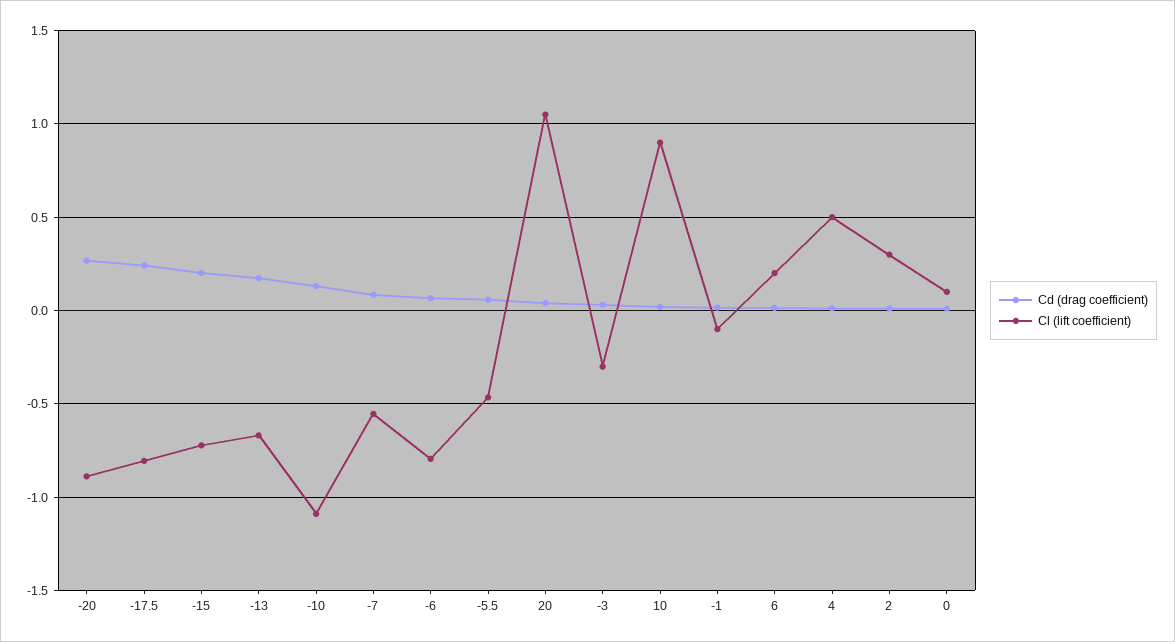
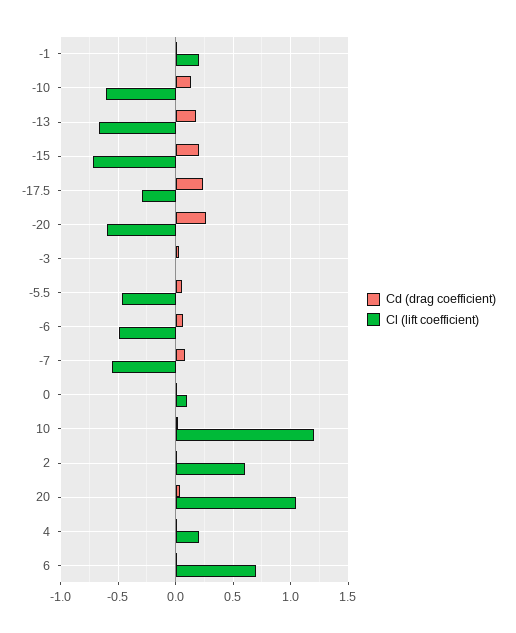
  {
    "Cd (drag coefficient)": {
      "-20": 0.25,
      "-17.5": 0.25,
      "-15": 0.2,
      "-13": 0.15,
      "-10": 0.15,
      "-7": 0.1,
      "-6": 0.05,
      "-5.5": 0.05,
      "20": 0.05,
      "-3": 0.05,
      "10": 0,
      "-1": 0,
      "6": 0,
      "4": 0,
      "2": 0,
      "0": 0
    },
    "Cl (lift coefficient)": {
-     "-20": -0.9,
+     "-20": -0.6,
-     "-17.5": -0.8,
+     "-17.5": -0.3,
      "-15": -0.7,
      "-13": -0.65,
-     "-10": -1.1,
+     "-10": -0.6,
      "-7": -0.55,
-     "-6": -0.8,
+     "-6": -0.5,
      "-5.5": -0.45,
      "20": 1.05,
-     "-3": -0.3,
+     "-3": 0,
-     "10": 0.9,
+     "10": 1.2,
-     "-1": -0.1,
+     "-1": 0.2,
-     "6": 0.2,
+     "6": 0.7,
-     "4": 0.5,
+     "4": 0.2,
-     "2": 0.3,
+     "2": 0.6,
      "0": 0.1
    }
  }

